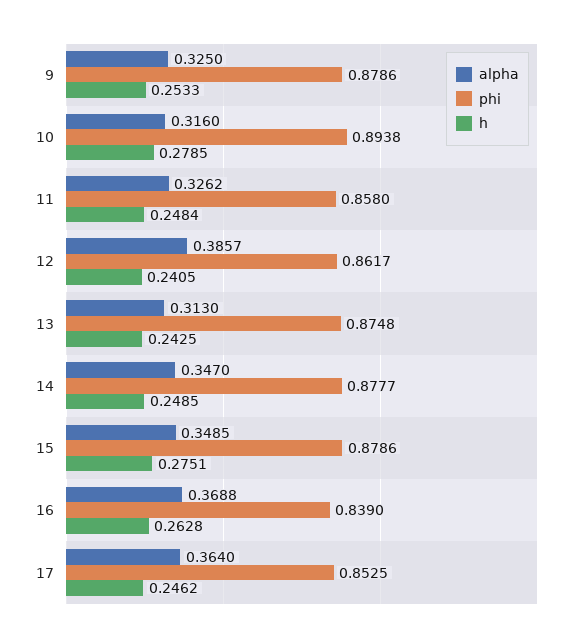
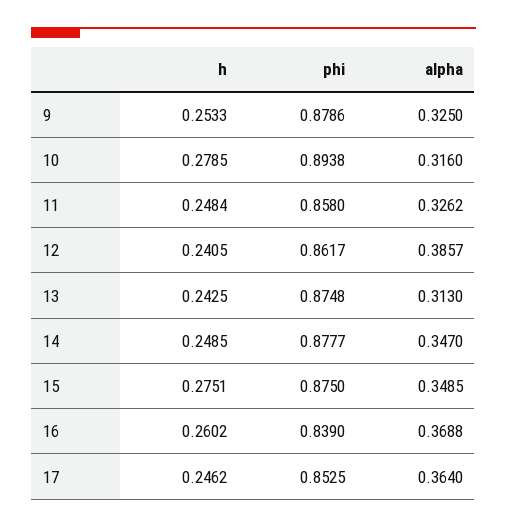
  {
    "alpha": {
      "9": 0.325,
      "10": 0.316,
      "11": 0.3262,
      "12": 0.3857,
      "13": 0.313,
      "14": 0.347,
      "15": 0.3485,
      "16": 0.3688,
      "17": 0.364
    },
    "phi": {
      "9": 0.8786,
      "10": 0.8938,
      "11": 0.858,
      "12": 0.8617,
      "13": 0.8748,
      "14": 0.8777,
-     "15": 0.8786,
+     "15": 0.875,
      "16": 0.839,
      "17": 0.8525
    },
    "h": {
      "9": 0.2533,
      "10": 0.2785,
      "11": 0.2484,
      "12": 0.2405,
      "13": 0.2425,
      "14": 0.2485,
      "15": 0.2751,
-     "16": 0.2628,
+     "16": 0.2602,
      "17": 0.2462
    }
  }

